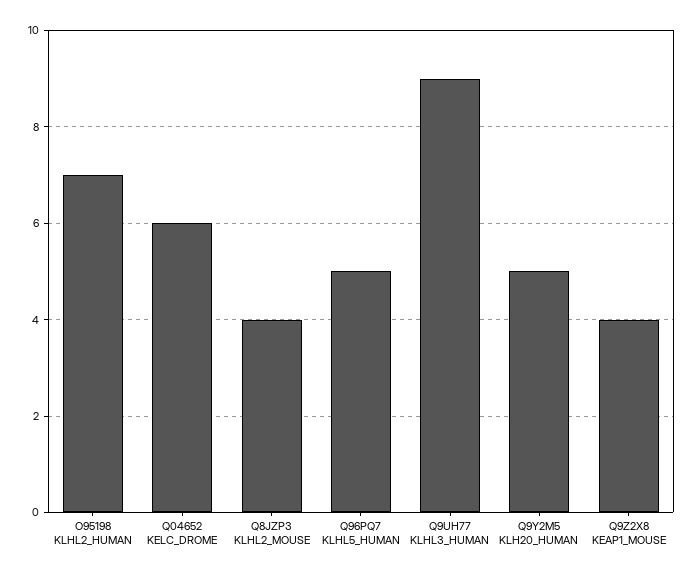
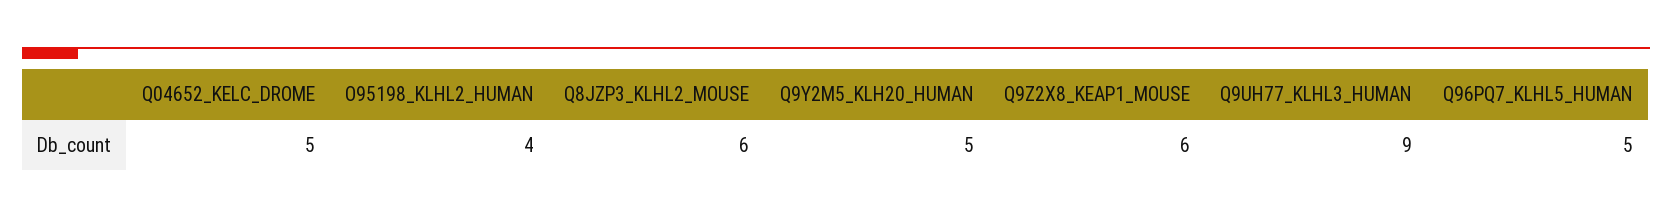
  {
-   "O95198 KLHL2_HUMAN": 7,
+   "O95198 KLHL2_HUMAN": 4,
-   "Q04652 KELC_DROME": 6,
+   "Q04652 KELC_DROME": 5,
-   "Q8JZP3 KLHL2_MOUSE": 4,
+   "Q8JZP3 KLHL2_MOUSE": 6,
    "Q96PQ7 KLHL5_HUMAN": 5,
    "Q9UH77 KLHL3_HUMAN": 9,
    "Q9Y2M5 KLH20_HUMAN": 5,
-   "Q9Z2X8 KEAP1_MOUSE": 4
+   "Q9Z2X8 KEAP1_MOUSE": 6
  }

